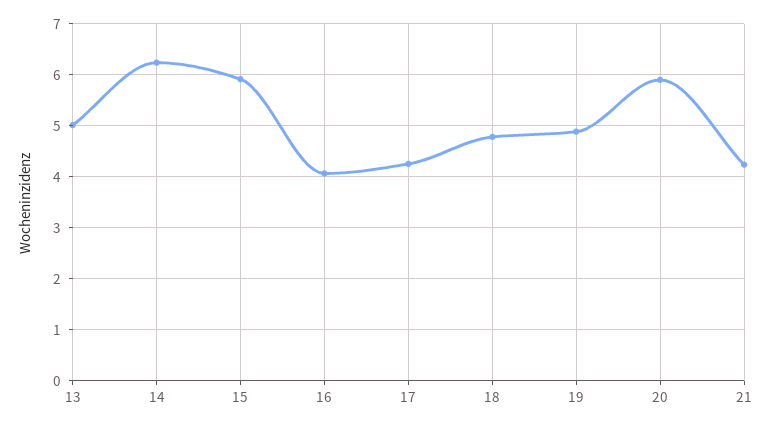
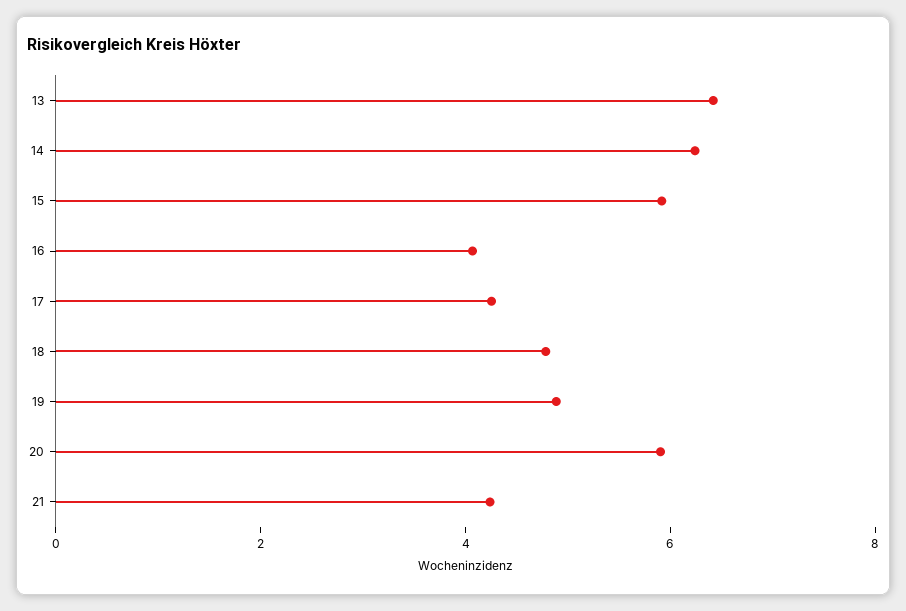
  {
-   "13": 5,
+   "13": 6.5,
    "14": 6.2,
    "15": 6,
    "16": 4,
    "17": 4.2,
    "18": 4.8,
    "19": 4.8,
    "20": 6,
    "21": 4.2
  }

